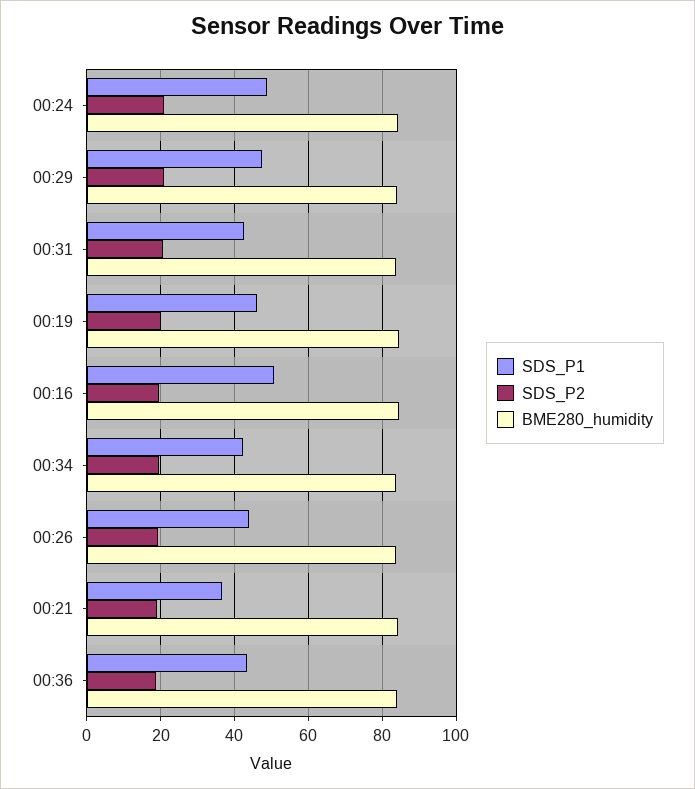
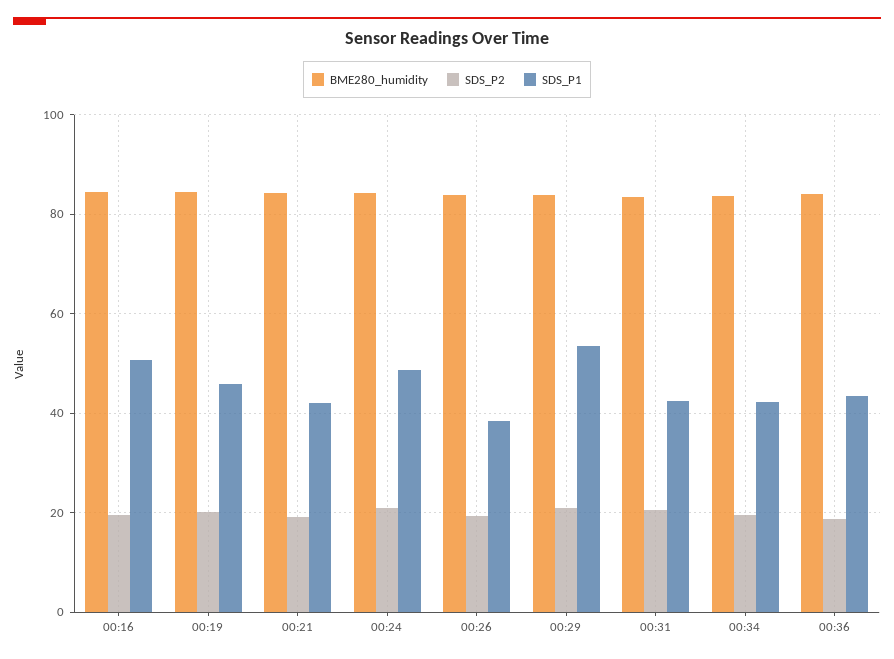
  {
    "SDS_P1": {
      "00:24": 48,
-     "00:29": 48,
+     "00:29": 54,
      "00:31": 42,
      "00:19": 46,
      "00:16": 50,
      "00:34": 42,
-     "00:26": 44,
+     "00:26": 38,
-     "00:21": 36,
+     "00:21": 42,
      "00:36": 44
    },
    "SDS_P2": {
      "00:24": 20,
      "00:29": 20,
      "00:31": 20,
      "00:19": 20,
      "00:16": 20,
      "00:34": 20,
      "00:26": 20,
      "00:21": 20,
      "00:36": 18
    },
    "BME280_humidity": {
      "00:24": 84,
      "00:29": 84,
      "00:31": 84,
      "00:19": 84,
      "00:16": 84,
      "00:34": 84,
      "00:26": 84,
      "00:21": 84,
      "00:36": 84
    }
  }

